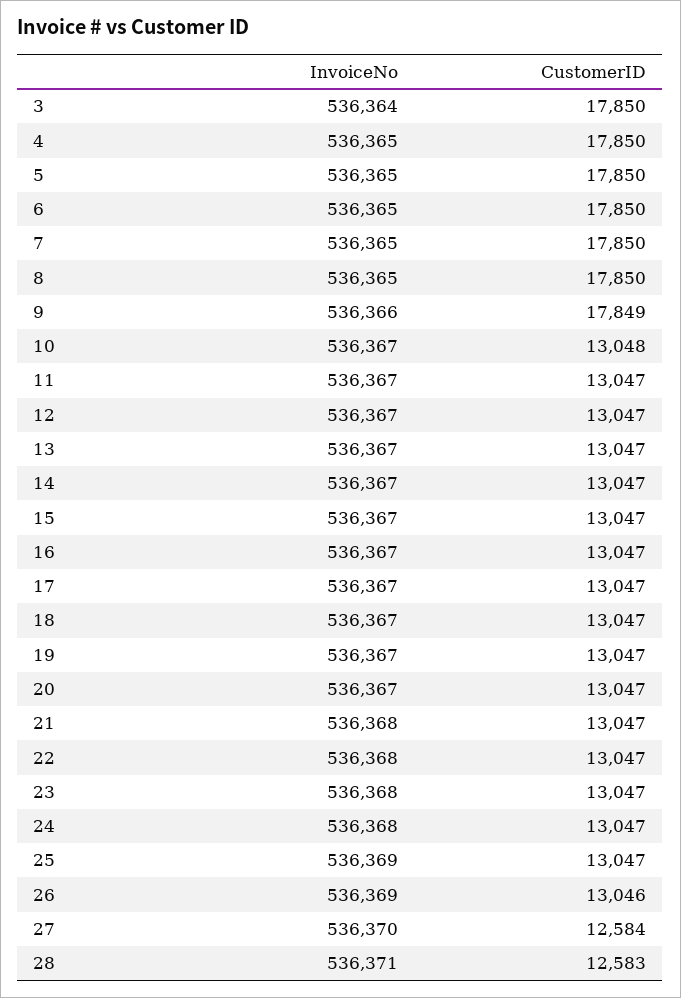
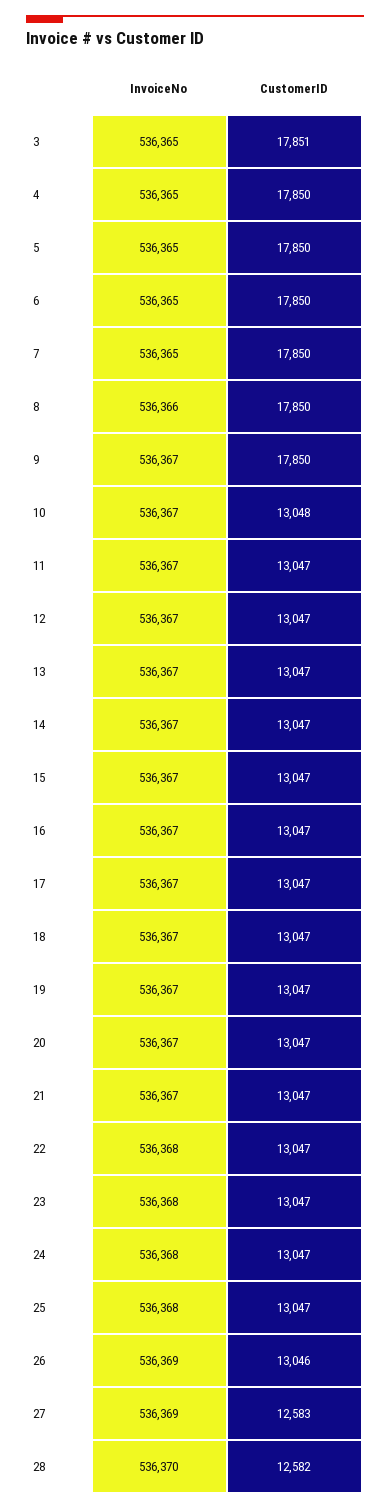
  {
    "InvoiceNo": {
-     "3": 536364,
+     "3": 536365,
      "4": 536365,
      "5": 536365,
      "6": 536365,
      "7": 536365,
-     "8": 536365,
+     "8": 536366,
-     "9": 536366,
+     "9": 536367,
      "10": 536367,
      "11": 536367,
      "12": 536367,
      "13": 536367,
      "14": 536367,
      "15": 536367,
      "16": 536367,
      "17": 536367,
      "18": 536367,
      "19": 536367,
      "20": 536367,
-     "21": 536368,
+     "21": 536367,
      "22": 536368,
      "23": 536368,
      "24": 536368,
-     "25": 536369,
+     "25": 536368,
      "26": 536369,
-     "27": 536370,
+     "27": 536369,
-     "28": 536371
+     "28": 536370
    },
    "CustomerID": {
-     "3": 17850,
+     "3": 17851,
      "4": 17850,
      "5": 17850,
      "6": 17850,
      "7": 17850,
      "8": 17850,
-     "9": 17849,
+     "9": 17850,
      "10": 13048,
      "11": 13047,
      "12": 13047,
      "13": 13047,
      "14": 13047,
      "15": 13047,
      "16": 13047,
      "17": 13047,
      "18": 13047,
      "19": 13047,
      "20": 13047,
      "21": 13047,
      "22": 13047,
      "23": 13047,
      "24": 13047,
      "25": 13047,
      "26": 13046,
-     "27": 12584,
+     "27": 12583,
-     "28": 12583
+     "28": 12582
    }
  }

